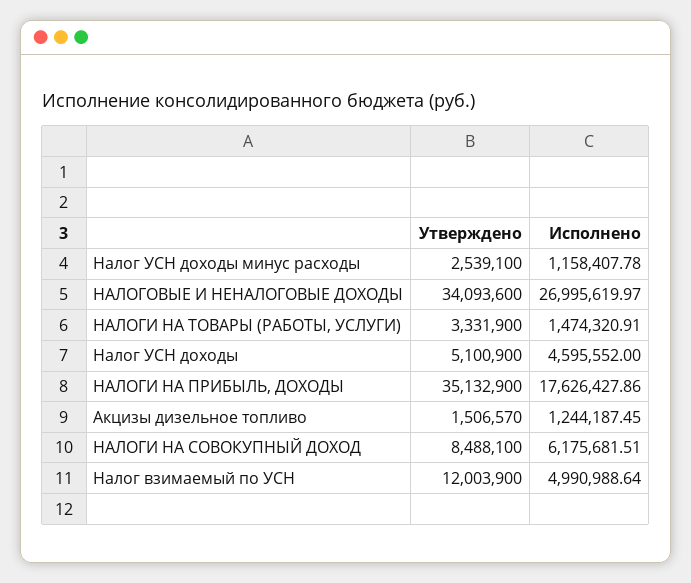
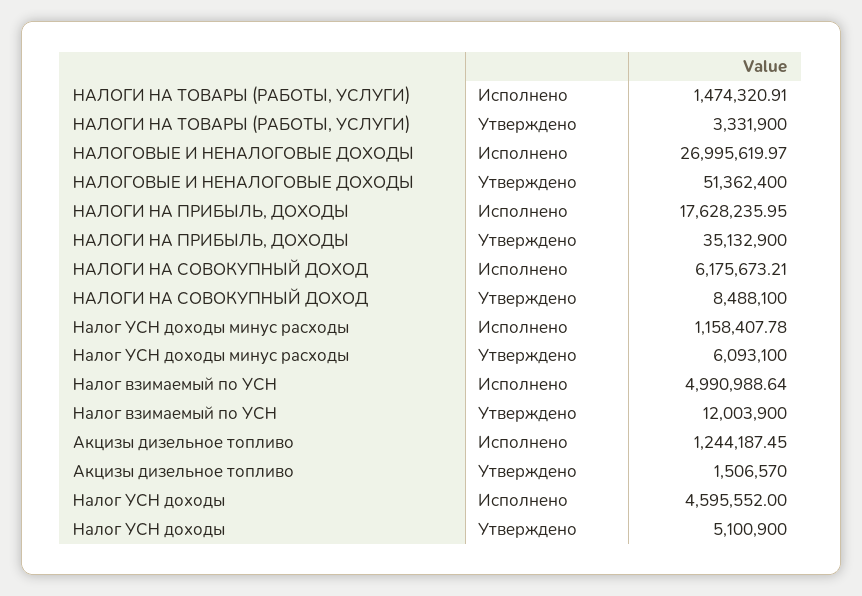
  {
    "Утверждено": {
-     "Налог УСН доходы минус расходы": 2539100,
+     "Налог УСН доходы минус расходы": 6093100,
-     "НАЛОГОВЫЕ И НЕНАЛОГОВЫЕ ДОХОДЫ": 34093600,
+     "НАЛОГОВЫЕ И НЕНАЛОГОВЫЕ ДОХОДЫ": 51362400,
      "НАЛОГИ НА ТОВАРЫ (РАБОТЫ, УСЛУГИ)": 3331900,
      "Налог УСН доходы": 5100900,
      "НАЛОГИ НА ПРИБЫЛЬ, ДОХОДЫ": 35132900,
      "Акцизы дизельное топливо": 1506570,
      "НАЛОГИ НА СОВОКУПНЫЙ ДОХОД": 8488100,
      "Налог взимаемый по УСН": 12003900
    },
    "Исполнено": {
      "Налог УСН доходы минус расходы": 1158407.78,
      "НАЛОГОВЫЕ И НЕНАЛОГОВЫЕ ДОХОДЫ": 26995619.97,
      "НАЛОГИ НА ТОВАРЫ (РАБОТЫ, УСЛУГИ)": 1474320.91,
      "Налог УСН доходы": 4595552,
-     "НАЛОГИ НА ПРИБЫЛЬ, ДОХОДЫ": 17626427.86,
+     "НАЛОГИ НА ПРИБЫЛЬ, ДОХОДЫ": 17628235.95,
      "Акцизы дизельное топливо": 1244187.45,
-     "НАЛОГИ НА СОВОКУПНЫЙ ДОХОД": 6175681.51,
+     "НАЛОГИ НА СОВОКУПНЫЙ ДОХОД": 6175673.21,
      "Налог взимаемый по УСН": 4990988.64
    }
  }

